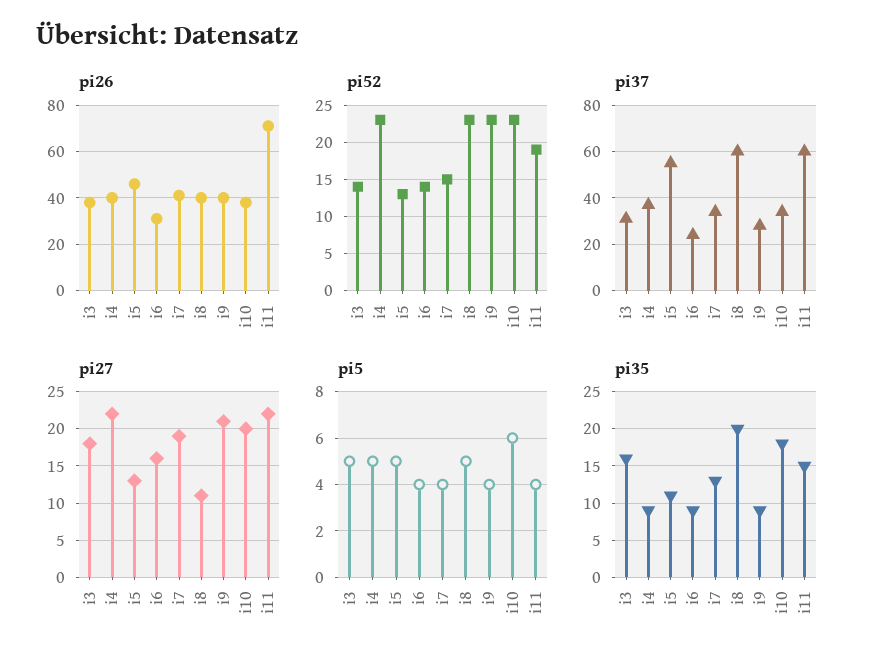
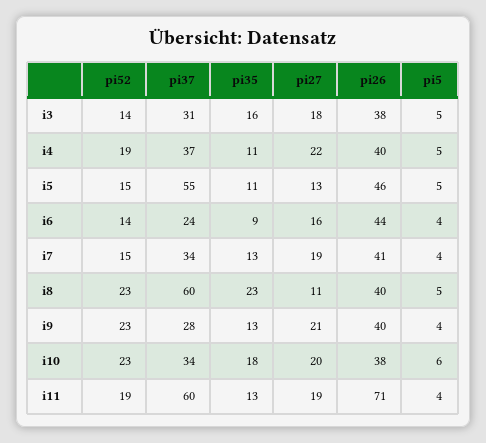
  {
    "pi26": {
      "i3": 38,
      "i4": 40,
      "i5": 46,
-     "i6": 30,
+     "i6": 44,
      "i7": 41,
      "i8": 40,
      "i9": 40,
      "i10": 38,
      "i11": 71
    },
    "pi52": {
      "i3": 14,
-     "i4": 23,
+     "i4": 19,
-     "i5": 13,
+     "i5": 15,
      "i6": 14,
      "i7": 15,
      "i8": 23,
      "i9": 23,
      "i10": 23,
      "i11": 19
    },
    "pi37": {
      "i3": 31,
      "i4": 37,
      "i5": 55,
      "i6": 24,
      "i7": 34,
      "i8": 60,
      "i9": 28,
      "i10": 34,
      "i11": 60
    },
    "pi27": {
      "i3": 18,
      "i4": 22,
      "i5": 13,
      "i6": 16,
      "i7": 19,
      "i8": 11,
      "i9": 21,
      "i10": 20,
-     "i11": 22
+     "i11": 19
    },
    "pi5": {
      "i3": 5,
      "i4": 5,
      "i5": 5,
      "i6": 4,
      "i7": 4,
      "i8": 5,
      "i9": 4,
      "i10": 6,
      "i11": 4
    },
    "pi35": {
      "i3": 16,
-     "i4": 9,
+     "i4": 11,
      "i5": 11,
      "i6": 9,
      "i7": 13,
-     "i8": 20,
+     "i8": 23,
-     "i9": 9,
+     "i9": 13,
      "i10": 18,
-     "i11": 15
+     "i11": 13
    }
  }

